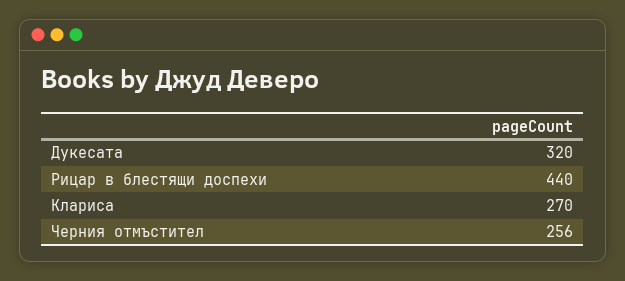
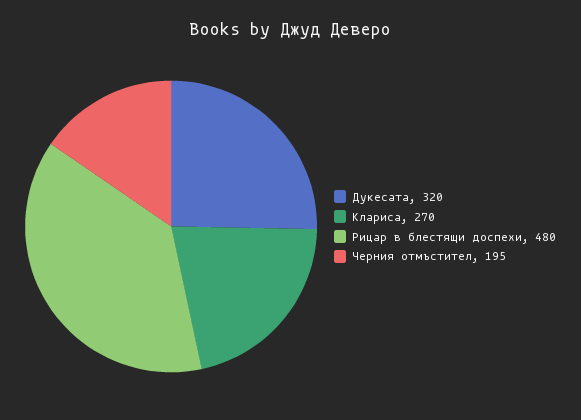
  {
    "Дукесата": 320,
-   "Рицар в блестящи доспехи": 440,
+   "Рицар в блестящи доспехи": 480,
    "Клариса": 270,
-   "Черния отмъстител": 256
+   "Черния отмъстител": 195
  }

